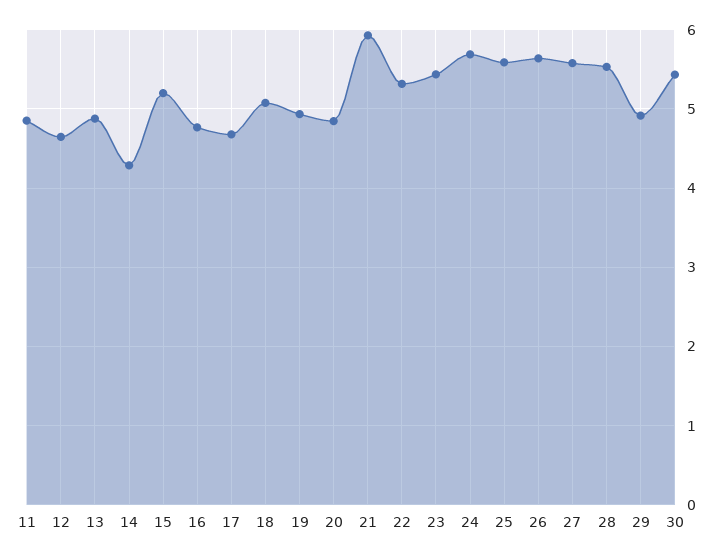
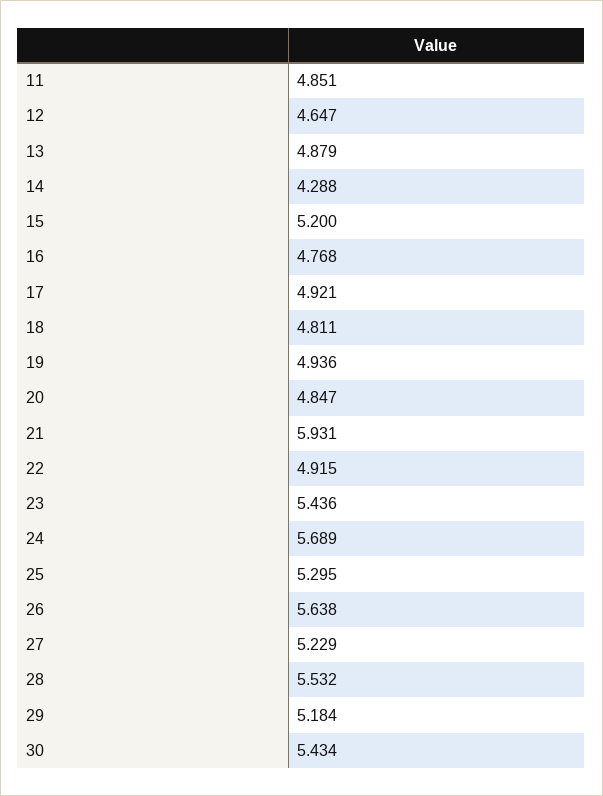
  {
    "11": 4.851,
    "12": 4.647,
    "13": 4.879,
    "14": 4.288,
    "15": 5.2,
    "16": 4.768,
-   "17": 4.7,
+   "17": 4.921,
-   "18": 5.1,
+   "18": 4.811,
    "19": 4.936,
    "20": 4.847,
    "21": 5.931,
-   "22": 5.3,
+   "22": 4.915,
    "23": 5.436,
    "24": 5.689,
-   "25": 5.6,
+   "25": 5.295,
    "26": 5.638,
-   "27": 5.6,
+   "27": 5.229,
    "28": 5.532,
-   "29": 4.9,
+   "29": 5.184,
    "30": 5.434
  }

